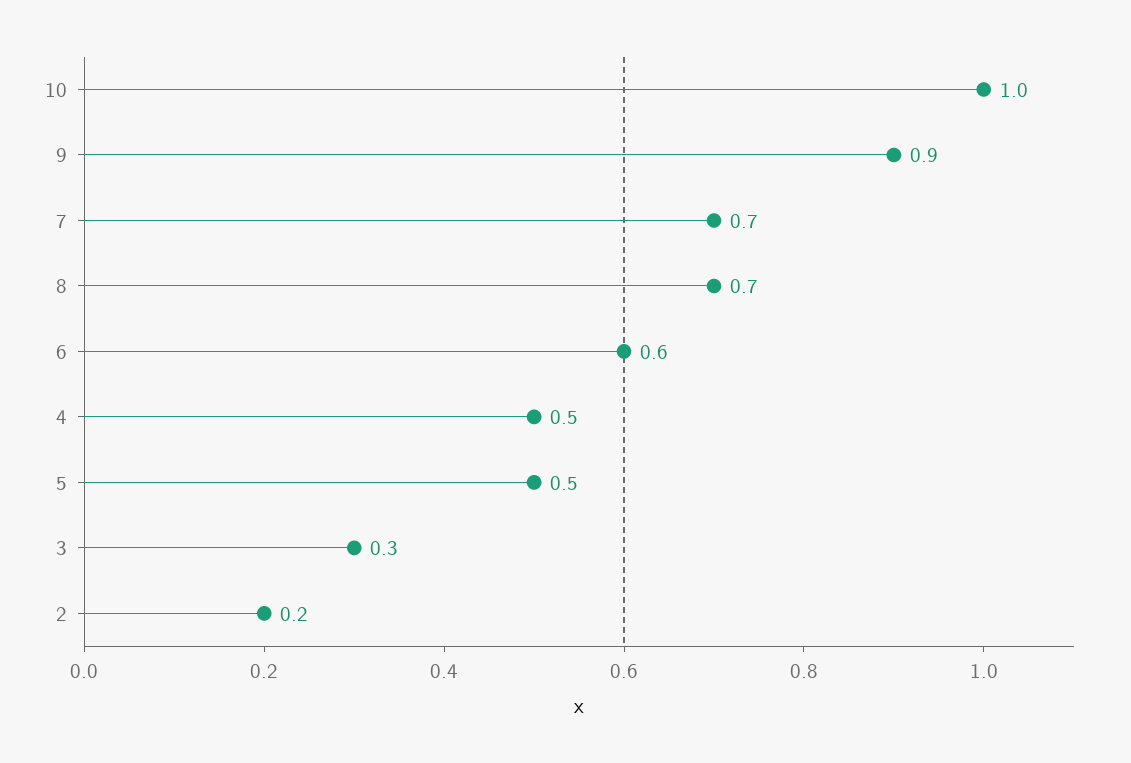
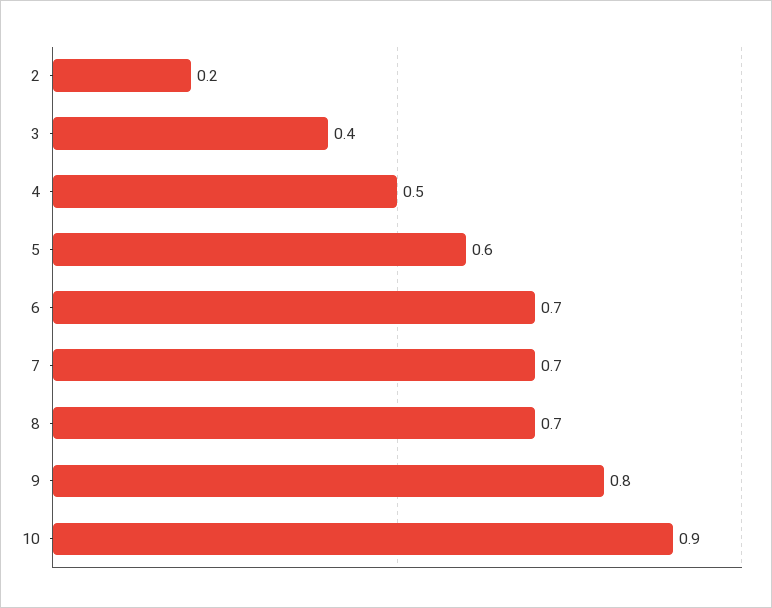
  {
-   "10": 1,
+   "10": 0.9,
-   "9": 0.9,
+   "9": 0.8,
    "7": 0.7,
    "8": 0.7,
-   "6": 0.6,
+   "6": 0.7,
    "4": 0.5,
-   "5": 0.5,
+   "5": 0.6,
-   "3": 0.3,
+   "3": 0.4,
    "2": 0.2
  }

